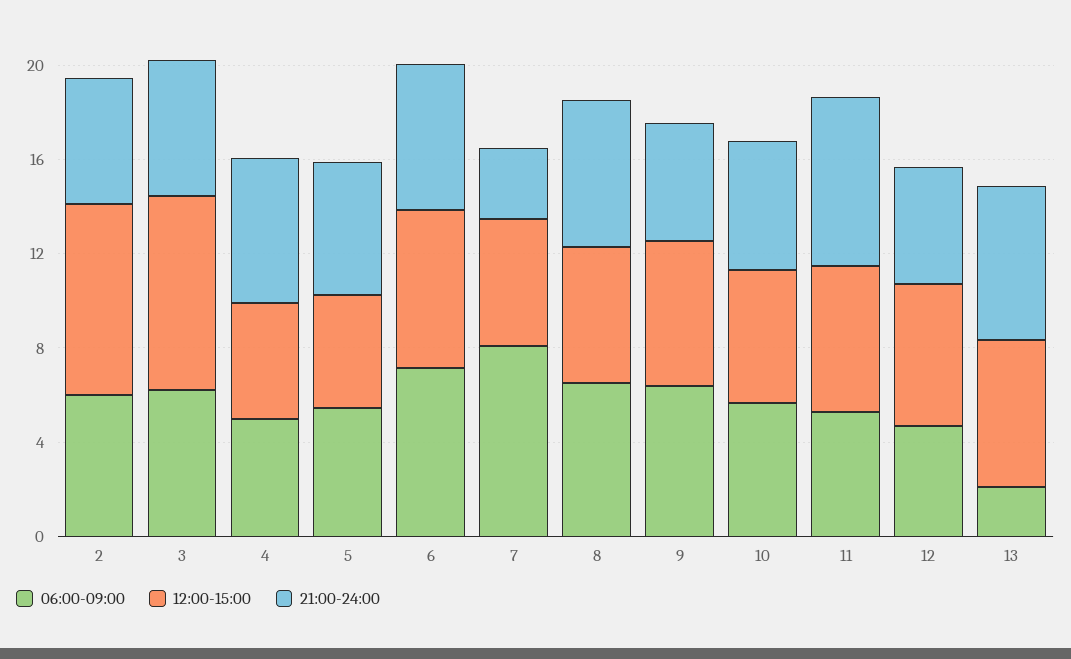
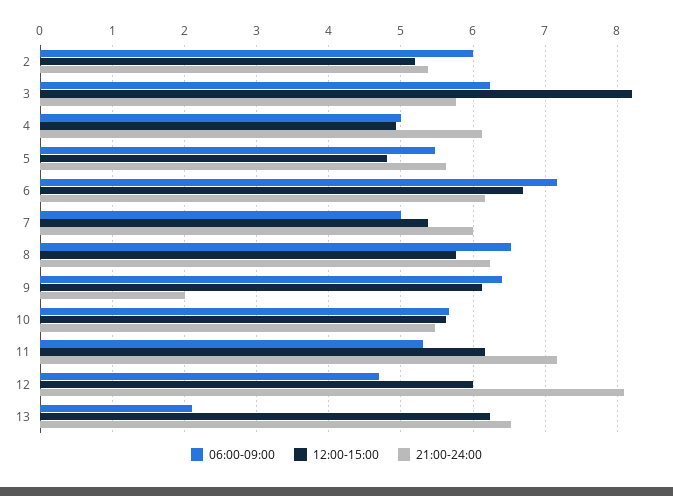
  {
    "06:00-09:00": {
      "2": 6,
      "3": 6.2,
      "4": 5,
      "5": 5.5,
      "6": 7.2,
-     "7": 8,
+     "7": 5,
      "8": 6.5,
      "9": 6.4,
      "10": 5.7,
      "11": 5.3,
      "12": 4.7,
      "13": 2.1
    },
    "12:00-15:00": {
-     "2": 8,
+     "2": 5.2,
      "3": 8.2,
      "4": 4.9,
      "5": 4.8,
      "6": 6.7,
      "7": 5.4,
      "8": 5.8,
      "9": 6.1,
      "10": 5.6,
      "11": 6.2,
      "12": 6,
      "13": 6.2
    },
    "21:00-24:00": {
      "2": 5.4,
      "3": 5.8,
      "4": 6.1,
      "5": 5.6,
      "6": 6.2,
-     "7": 3,
+     "7": 6,
      "8": 6.2,
-     "9": 5,
+     "9": 2,
      "10": 5.5,
      "11": 7.2,
-     "12": 5,
+     "12": 8.1,
      "13": 6.5
    }
  }

